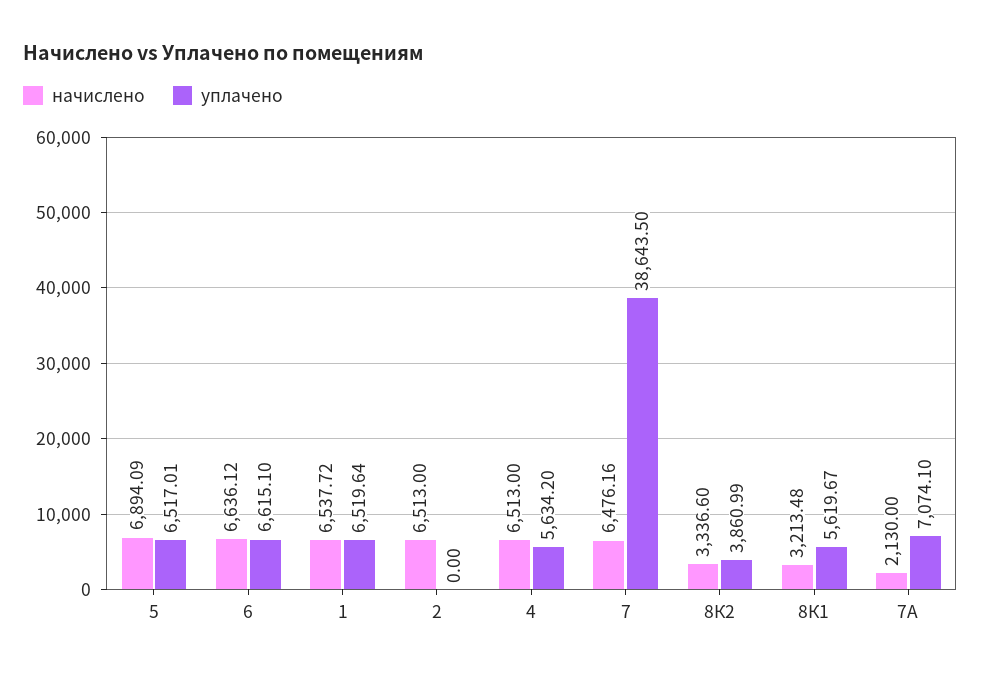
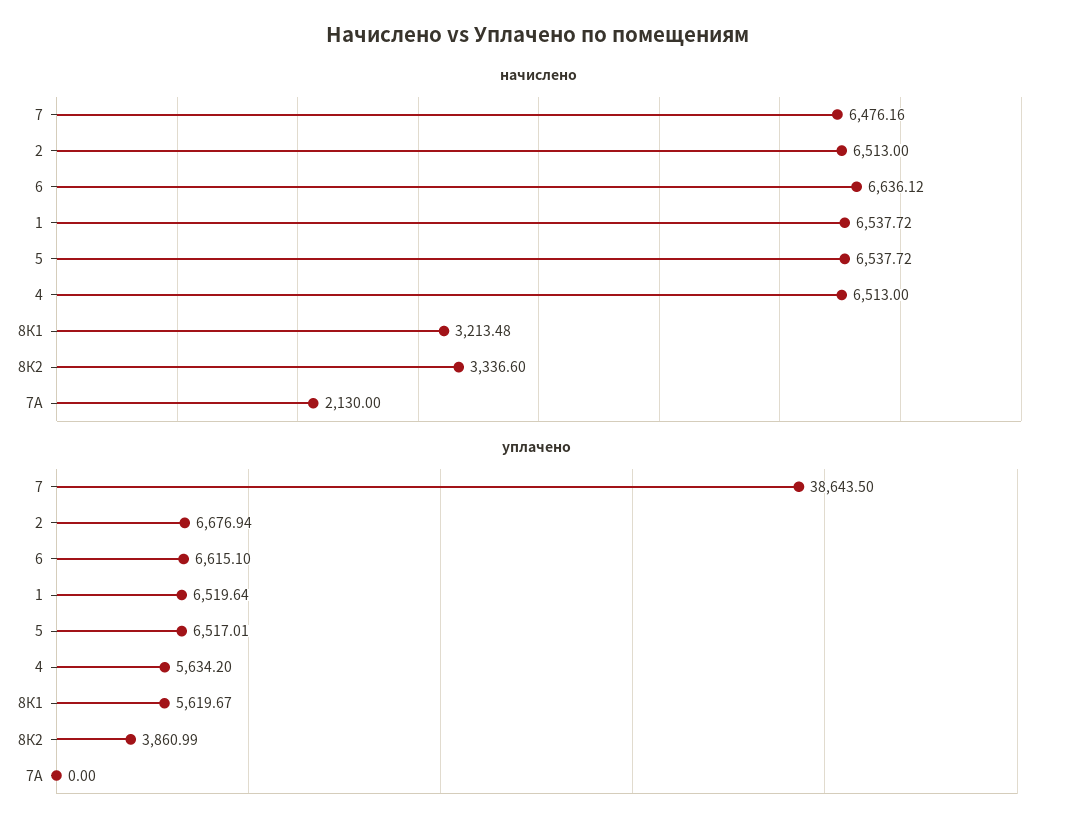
  {
    "начислено": {
-     "5": 6894.09,
+     "5": 6537.72,
      "6": 6636.12,
      "1": 6537.72,
      "2": 6513,
      "4": 6513,
      "7": 6476.16,
      "8К2": 3336.6,
      "8К1": 3213.48,
      "7А": 2130
    },
    "уплачено": {
      "5": 6517.01,
      "6": 6615.1,
      "1": 6519.64,
-     "2": 0,
+     "2": 6676.94,
      "4": 5634.2,
      "7": 38643.5,
      "8К2": 3860.99,
      "8К1": 5619.67,
-     "7А": 7074.1
+     "7А": 0
    }
  }

